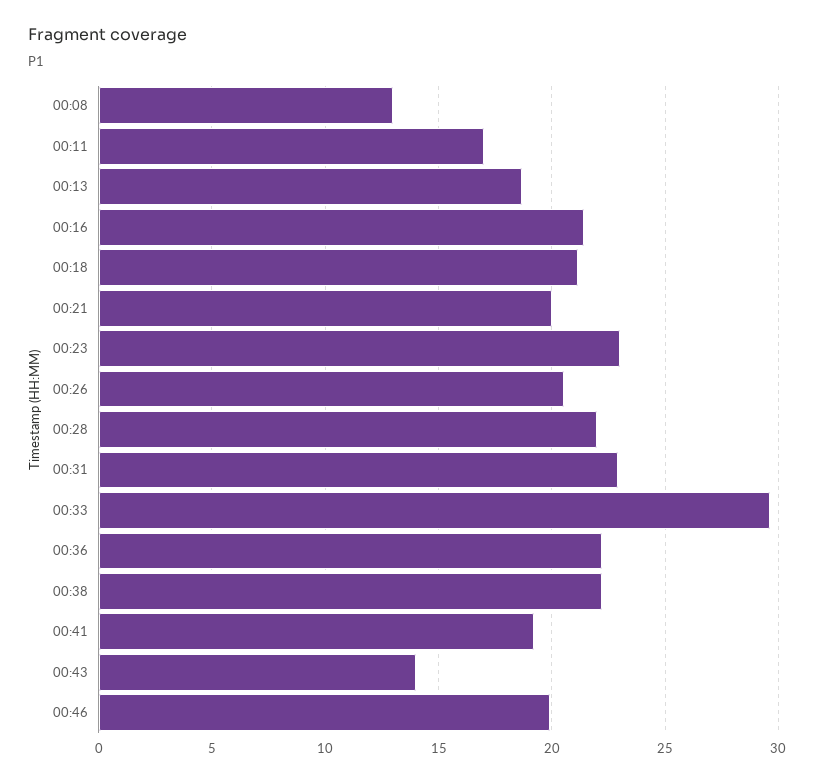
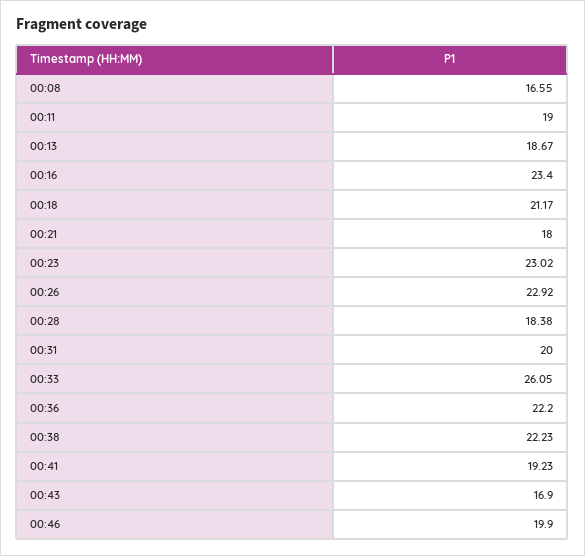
  {
-   "00:08": 13,
+   "00:08": 16.55,
-   "00:11": 17,
+   "00:11": 19,
    "00:13": 18.67,
-   "00:16": 21.5,
+   "00:16": 23.4,
    "00:18": 21.17,
-   "00:21": 20,
+   "00:21": 18,
    "00:23": 23.02,
-   "00:26": 20.5,
+   "00:26": 22.92,
-   "00:28": 22,
+   "00:28": 18.38,
-   "00:31": 23,
+   "00:31": 20,
-   "00:33": 29.5,
+   "00:33": 26.05,
    "00:36": 22.2,
    "00:38": 22.23,
    "00:41": 19.23,
-   "00:43": 14,
+   "00:43": 16.9,
    "00:46": 19.9
  }

